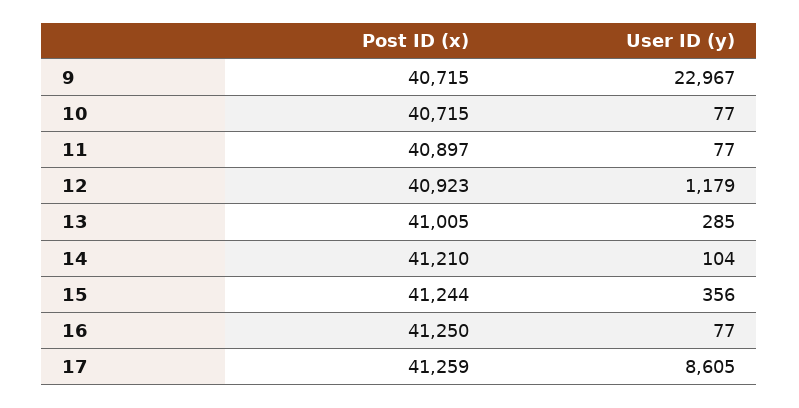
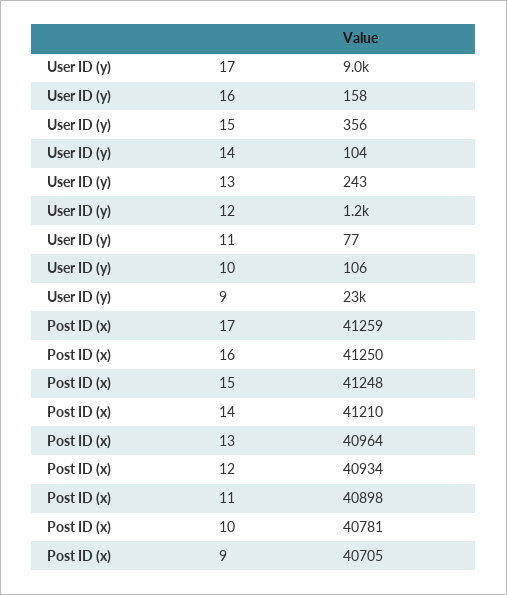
  {
    "Post ID (x)": {
-     "9": 40715,
+     "9": 40705,
-     "10": 40715,
+     "10": 40781,
-     "11": 40897,
+     "11": 40898,
-     "12": 40923,
+     "12": 40934,
-     "13": 41005,
+     "13": 40964,
      "14": 41210,
-     "15": 41244,
+     "15": 41248,
      "16": 41250,
      "17": 41259
    },
    "User ID (y)": {
      "9": 22967,
-     "10": 77,
+     "10": 106,
      "11": 77,
      "12": 1179,
-     "13": 285,
+     "13": 243,
      "14": 104,
      "15": 356,
-     "16": 77,
+     "16": 158,
-     "17": 8605
+     "17": 9000
    }
  }

